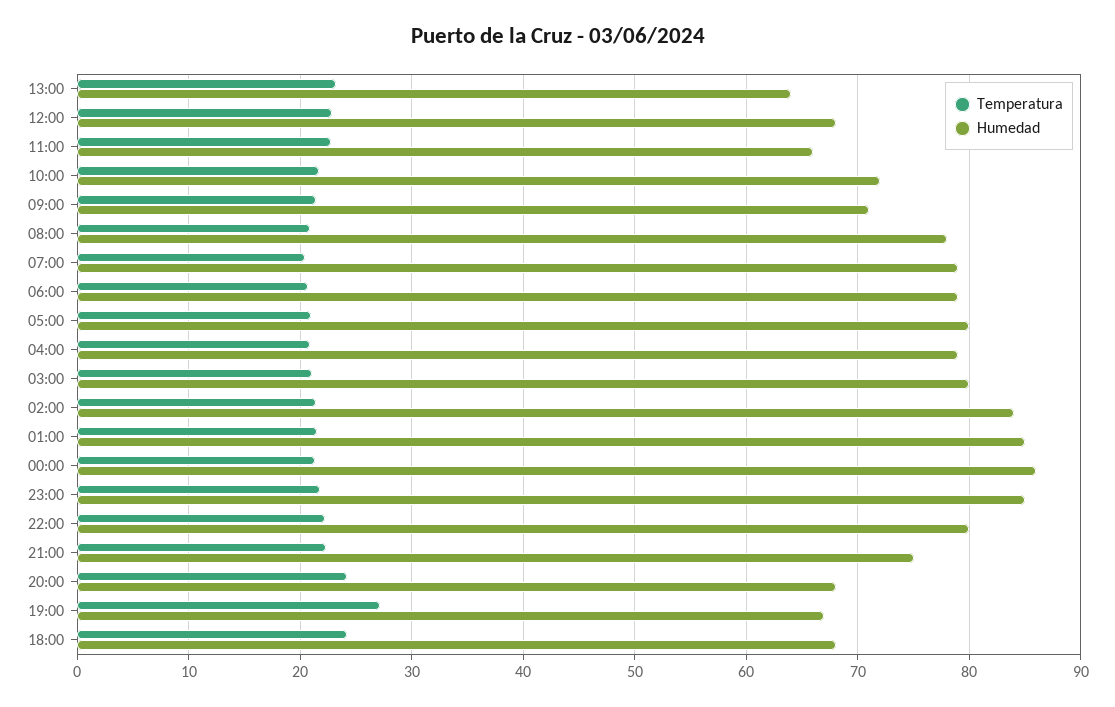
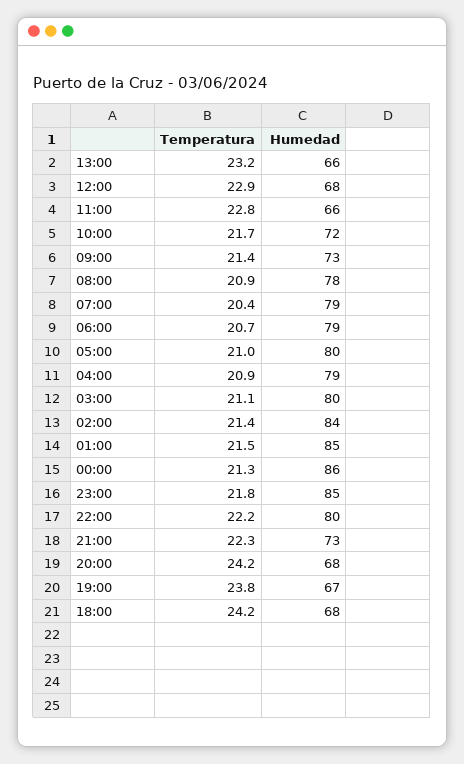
  {
    "Temperatura": {
      "13:00": 23.2,
      "12:00": 22.9,
      "11:00": 22.8,
      "10:00": 21.7,
      "09:00": 21.4,
      "08:00": 20.9,
      "07:00": 20.4,
      "06:00": 20.7,
      "05:00": 21,
      "04:00": 20.9,
      "03:00": 21.1,
      "02:00": 21.4,
      "01:00": 21.5,
      "00:00": 21.3,
      "23:00": 21.8,
      "22:00": 22.2,
      "21:00": 22.3,
      "20:00": 24.2,
-     "19:00": 27,
+     "19:00": 23.8,
      "18:00": 24.2
    },
    "Humedad": {
-     "13:00": 64,
+     "13:00": 66,
      "12:00": 68,
      "11:00": 66,
      "10:00": 72,
-     "09:00": 71,
+     "09:00": 73,
      "08:00": 78,
      "07:00": 79,
      "06:00": 79,
      "05:00": 80,
      "04:00": 79,
      "03:00": 80,
      "02:00": 84,
      "01:00": 85,
      "00:00": 86,
      "23:00": 85,
      "22:00": 80,
-     "21:00": 75,
+     "21:00": 73,
      "20:00": 68,
      "19:00": 67,
      "18:00": 68
    }
  }

